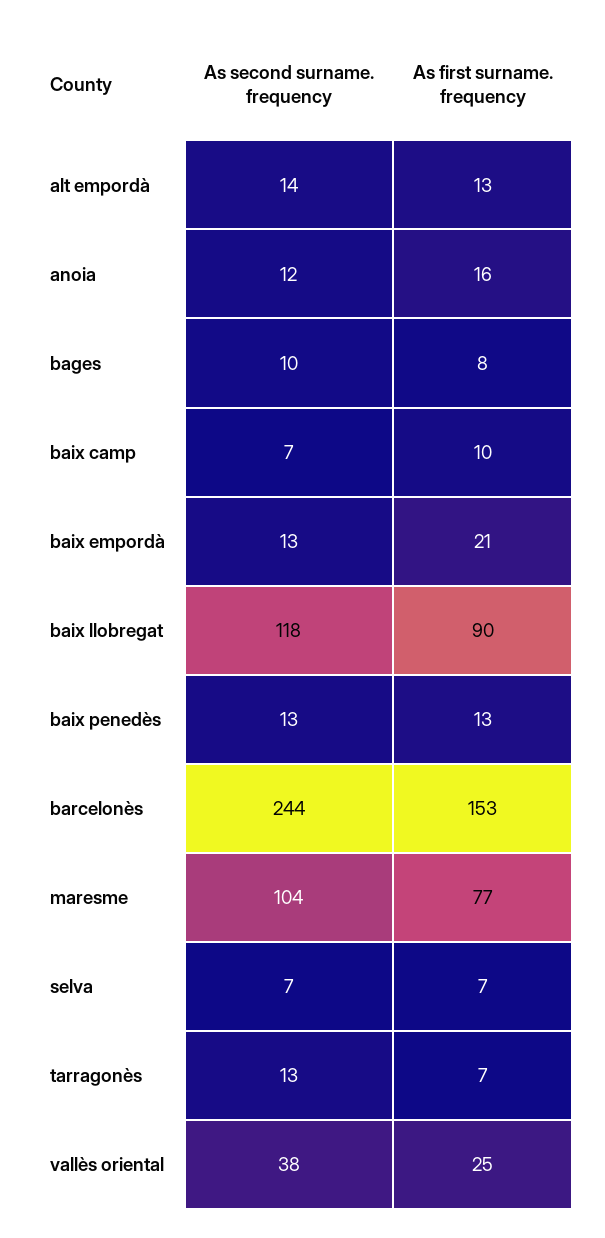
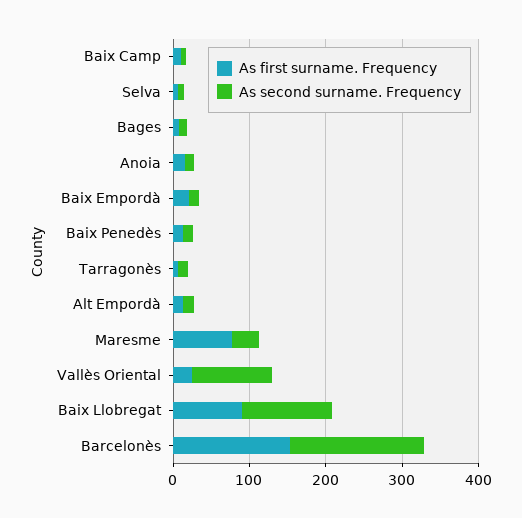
  {
    "As second surname. frequency": {
      "alt empordà": 14,
      "anoia": 12,
      "bages": 10,
      "baix camp": 7,
      "baix empordà": 13,
      "baix llobregat": 118,
      "baix penedès": 13,
-     "barcelonès": 244,
+     "barcelonès": 180,
-     "maresme": 104,
+     "maresme": 40,
      "selva": 7,
      "tarragonès": 13,
-     "vallès oriental": 38
+     "vallès oriental": 100
    },
    "As first surname. frequency": {
      "alt empordà": 13,
      "anoia": 16,
      "bages": 8,
      "baix camp": 10,
      "baix empordà": 21,
      "baix llobregat": 90,
      "baix penedès": 13,
      "barcelonès": 153,
      "maresme": 77,
      "selva": 7,
      "tarragonès": 7,
      "vallès oriental": 25
    }
  }

